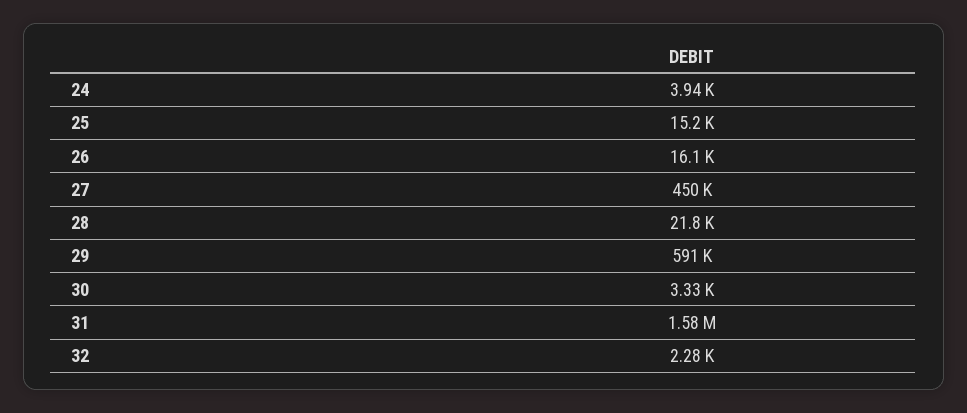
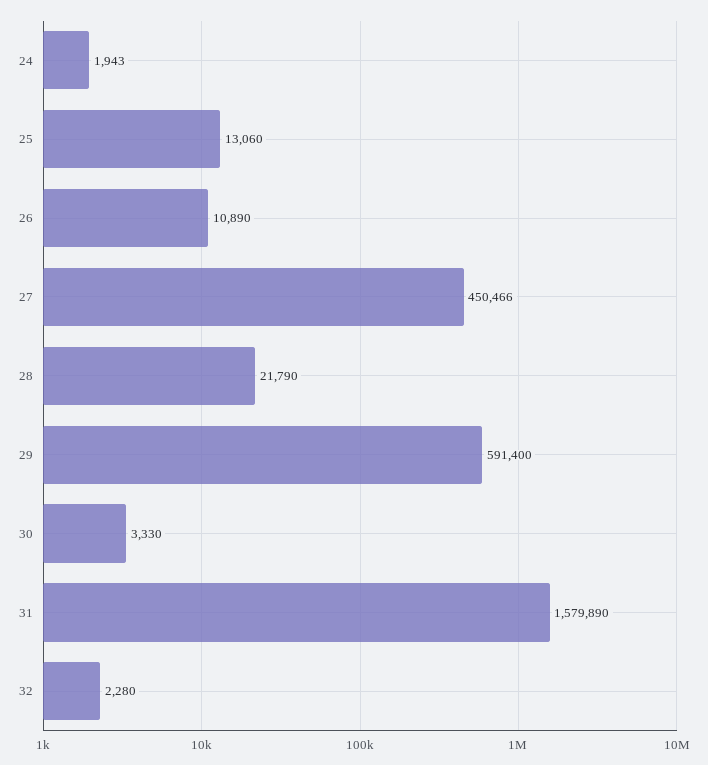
  {
-   "24": 3940,
+   "24": 1943,
-   "25": 15200,
+   "25": 13060,
-   "26": 16100,
+   "26": 10890,
    "27": 450466,
    "28": 21790,
    "29": 591400,
    "30": 3330,
    "31": 1579890,
    "32": 2280
  }

